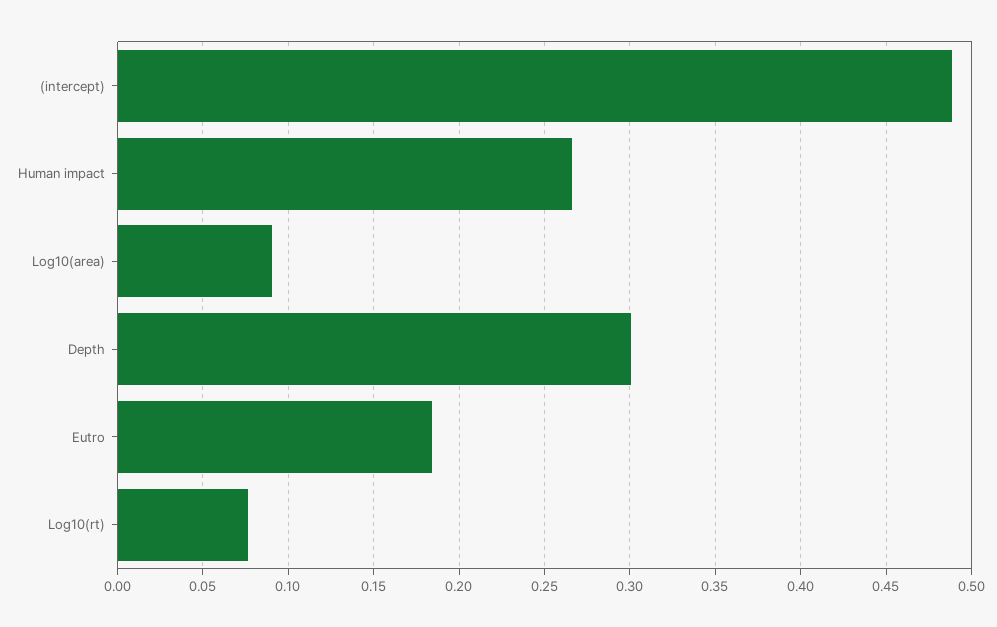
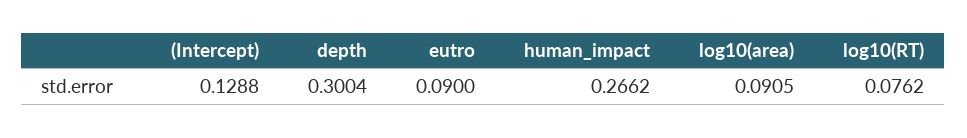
  {
-   "(intercept)": 0.49,
+   "(intercept)": 0.1288,
    "Human impact": 0.2662,
    "Log10(area)": 0.0905,
    "Depth": 0.3004,
-   "Eutro": 0.185,
+   "Eutro": 0.09,
    "Log10(rt)": 0.0762
  }

